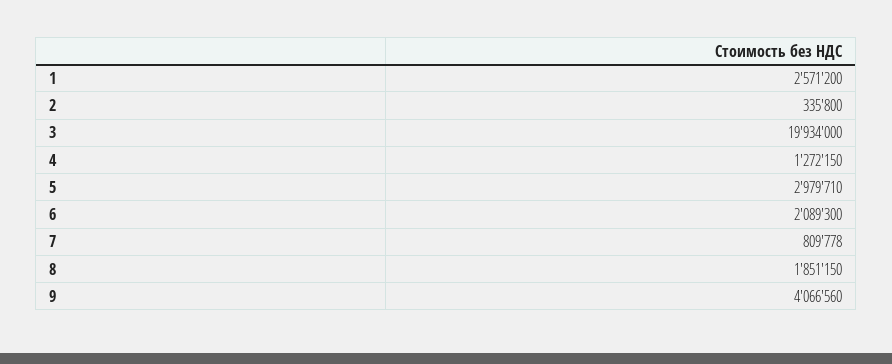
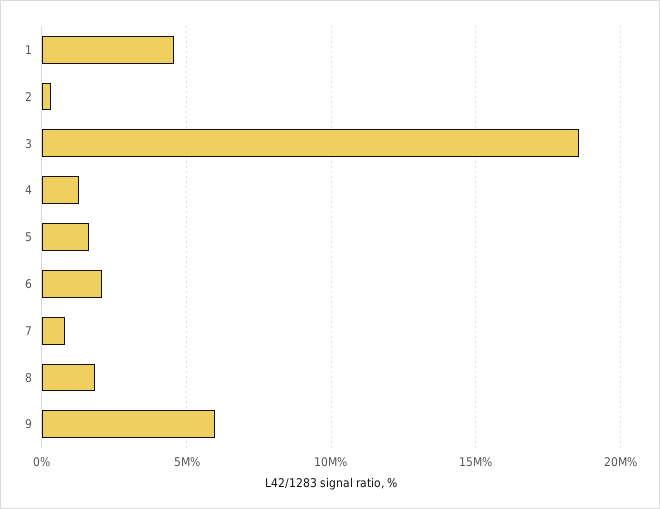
  {
-   "1": 2571200,
+   "1": 4500000,
    "2": 335800,
-   "3": 19934000,
+   "3": 18500000,
    "4": 1272150,
-   "5": 2979710,
+   "5": 1500000,
    "6": 2089300,
    "7": 809778,
    "8": 1851150,
-   "9": 4066560
+   "9": 6000000
  }

